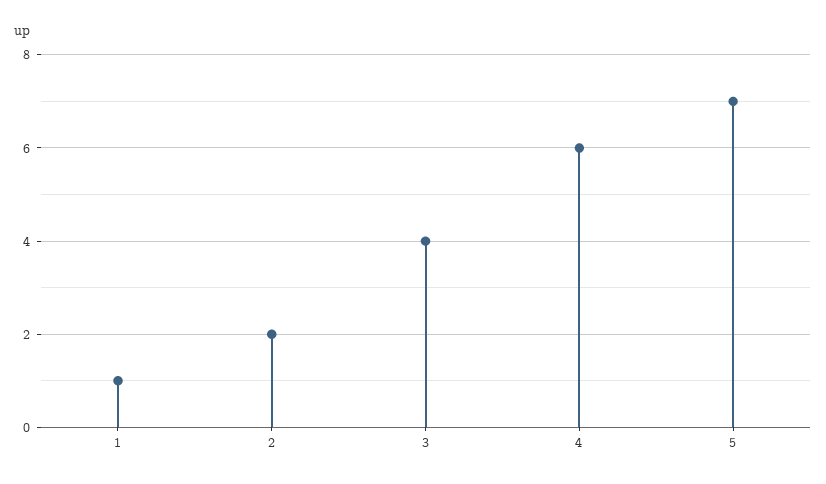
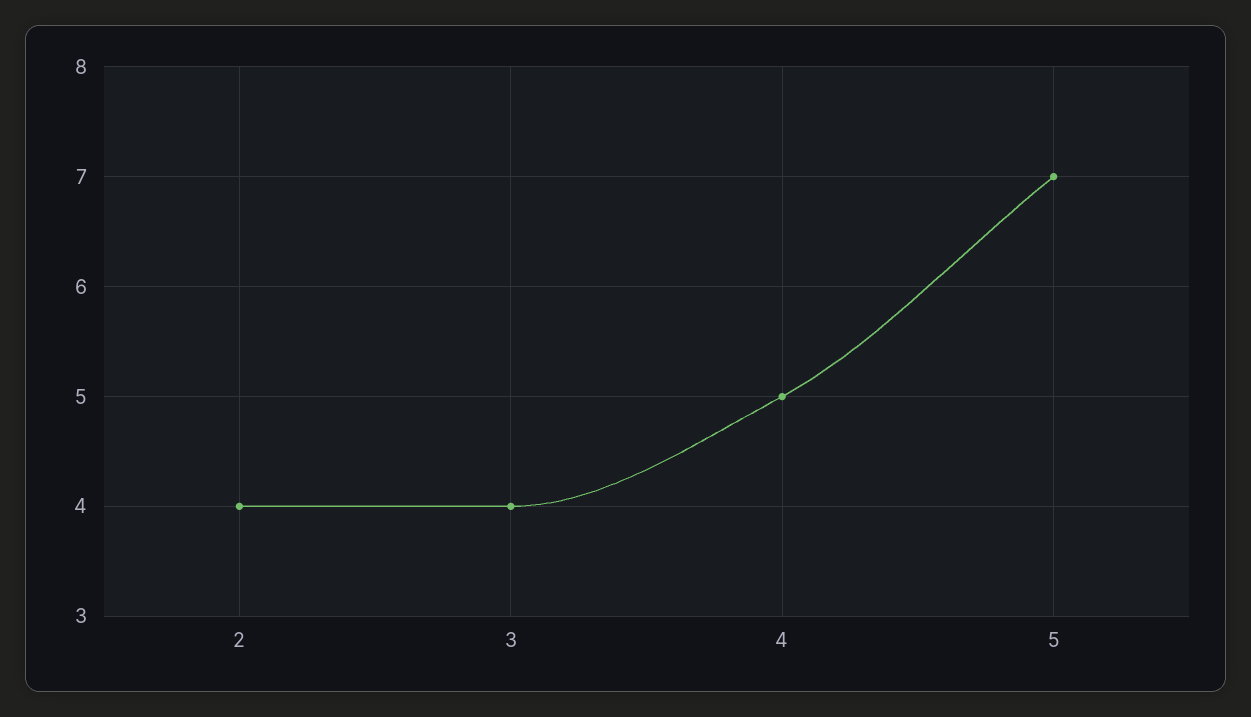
  {
-   "1": 1,
-   "2": 2,
+   "2": 4,
    "3": 4,
-   "4": 6,
+   "4": 5,
    "5": 7
  }

